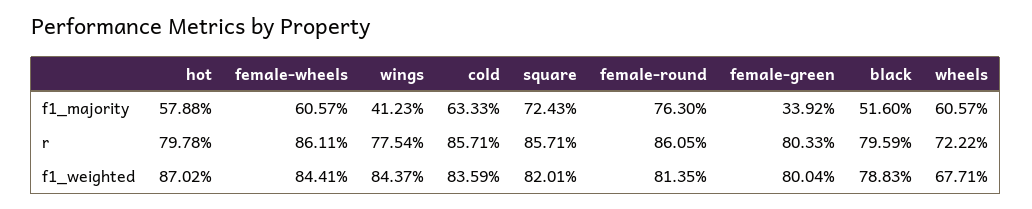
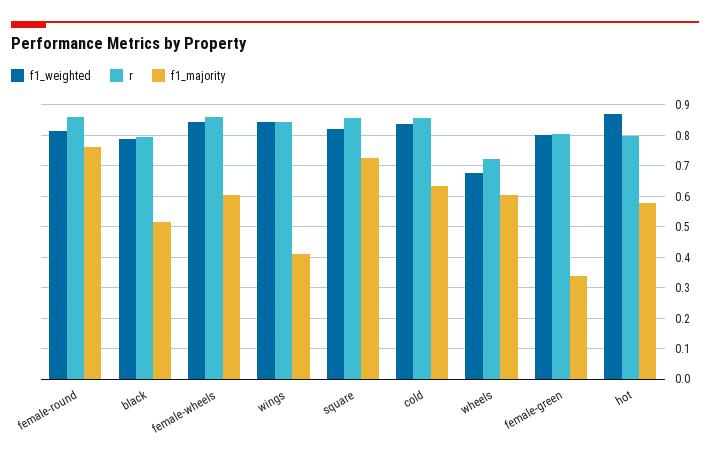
  {
    "f1_majority": {
      "hot": 0.5788,
      "female-wheels": 0.6057,
      "wings": 0.4123,
      "cold": 0.6333,
      "square": 0.7243,
      "female-round": 0.763,
      "female-green": 0.3392,
      "black": 0.516,
      "wheels": 0.6057
    },
    "r": {
      "hot": 0.7978,
      "female-wheels": 0.8611,
-     "wings": 0.7754,
+     "wings": 0.84,
      "cold": 0.8571,
      "square": 0.8571,
      "female-round": 0.8605,
      "female-green": 0.8033,
      "black": 0.7959,
      "wheels": 0.7222
    },
    "f1_weighted": {
      "hot": 0.8702,
      "female-wheels": 0.8441,
      "wings": 0.8437,
      "cold": 0.8359,
      "square": 0.8201,
      "female-round": 0.8135,
      "female-green": 0.8004,
      "black": 0.7883,
      "wheels": 0.6771
    }
  }

